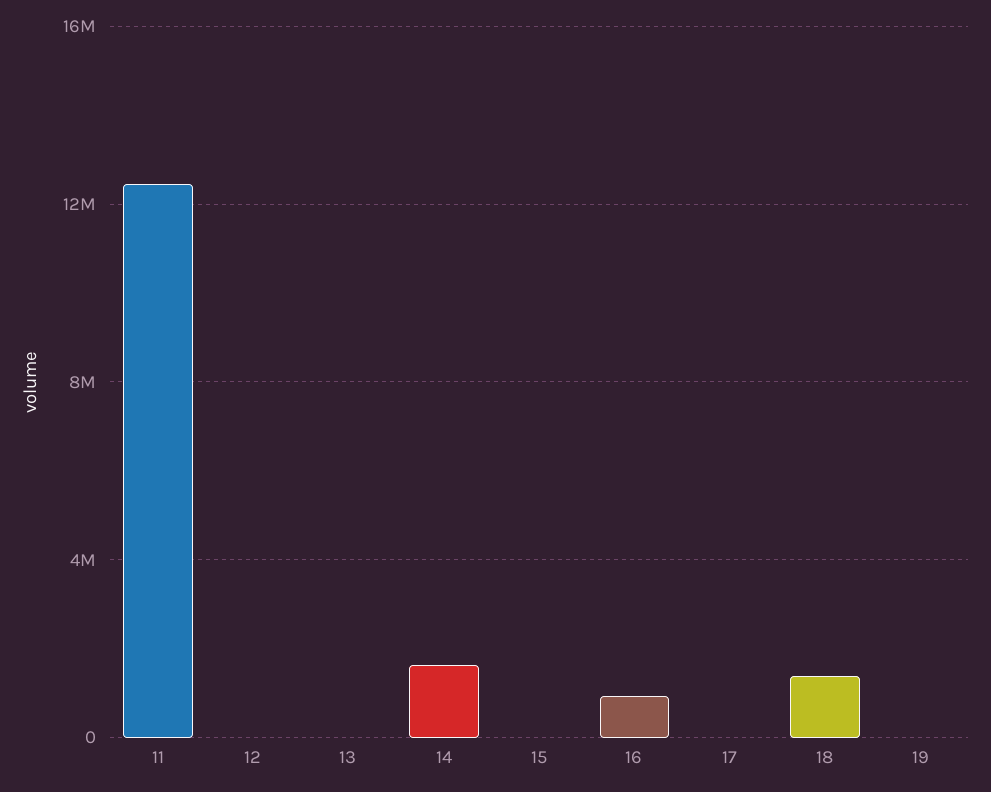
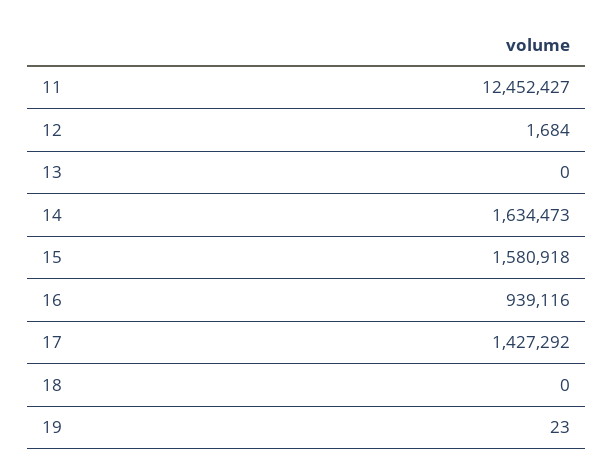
  {
    "11": 12452427,
    "12": 1684,
    "13": 0,
    "14": 1634473,
-   "15": 0,
+   "15": 1580918,
    "16": 939116,
-   "17": 0,
+   "17": 1427292,
-   "18": 1500000,
+   "18": 0,
    "19": 23
  }

